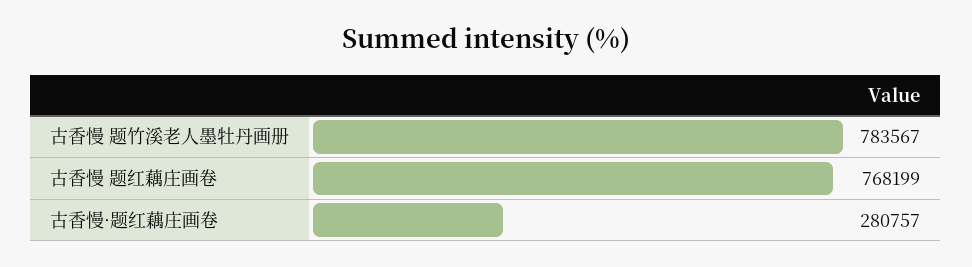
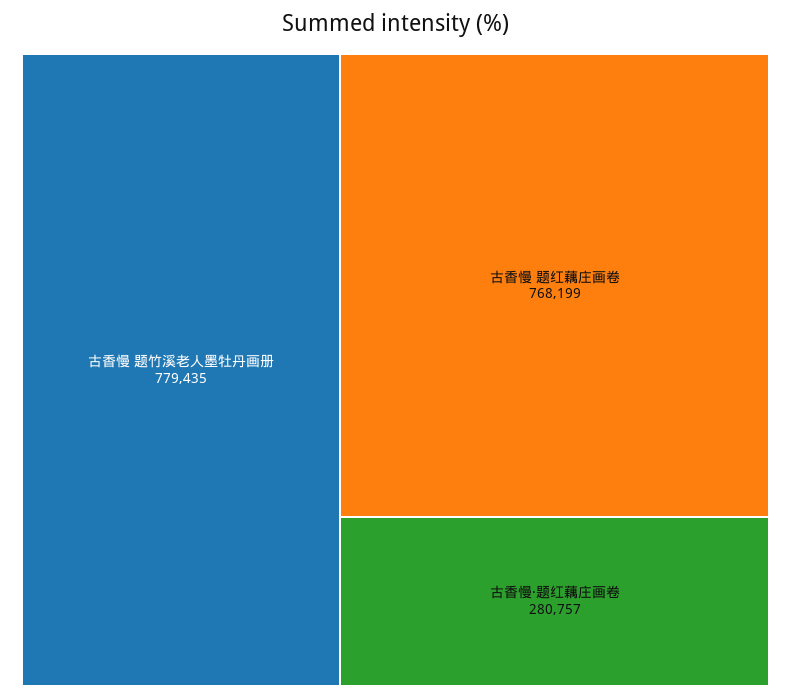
  {
-   "古香慢 题竹溪老人墨牡丹画册": 783567,
+   "古香慢 题竹溪老人墨牡丹画册": 779435,
    "古香慢 题红藕庄画卷": 768199,
    "古香慢·题红藕庄画卷": 280757
  }

